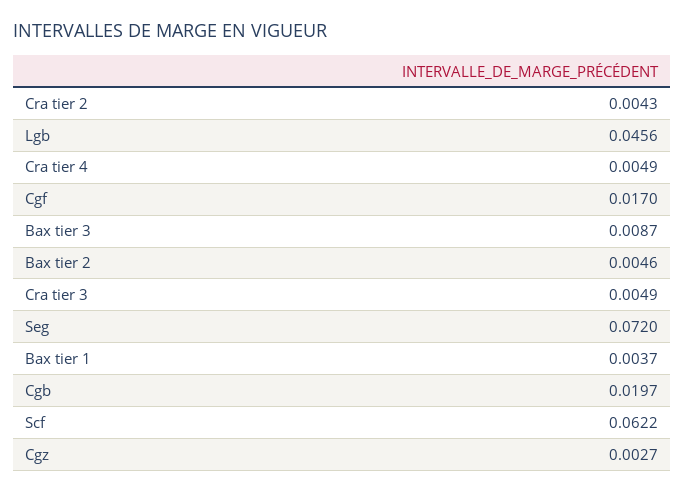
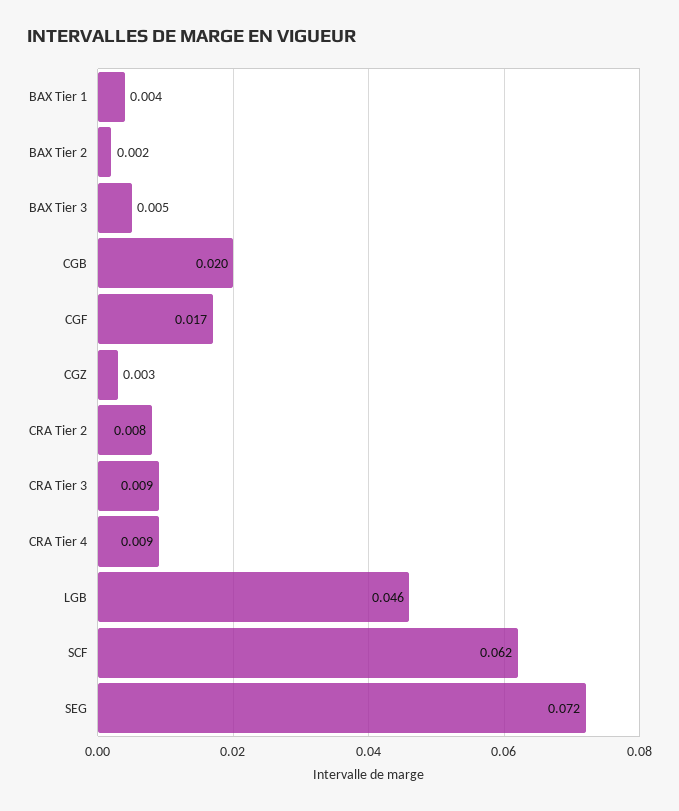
  {
-   "Cra tier 2": 0.0043,
+   "Cra tier 2": 0.008,
    "Lgb": 0.0456,
-   "Cra tier 4": 0.0049,
+   "Cra tier 4": 0.009,
    "Cgf": 0.017,
-   "Bax tier 3": 0.0087,
+   "Bax tier 3": 0.005,
-   "Bax tier 2": 0.0046,
+   "Bax tier 2": 0.002,
-   "Cra tier 3": 0.0049,
+   "Cra tier 3": 0.009,
    "Seg": 0.072,
    "Bax tier 1": 0.0037,
    "Cgb": 0.0197,
    "Scf": 0.0622,
    "Cgz": 0.0027
  }

